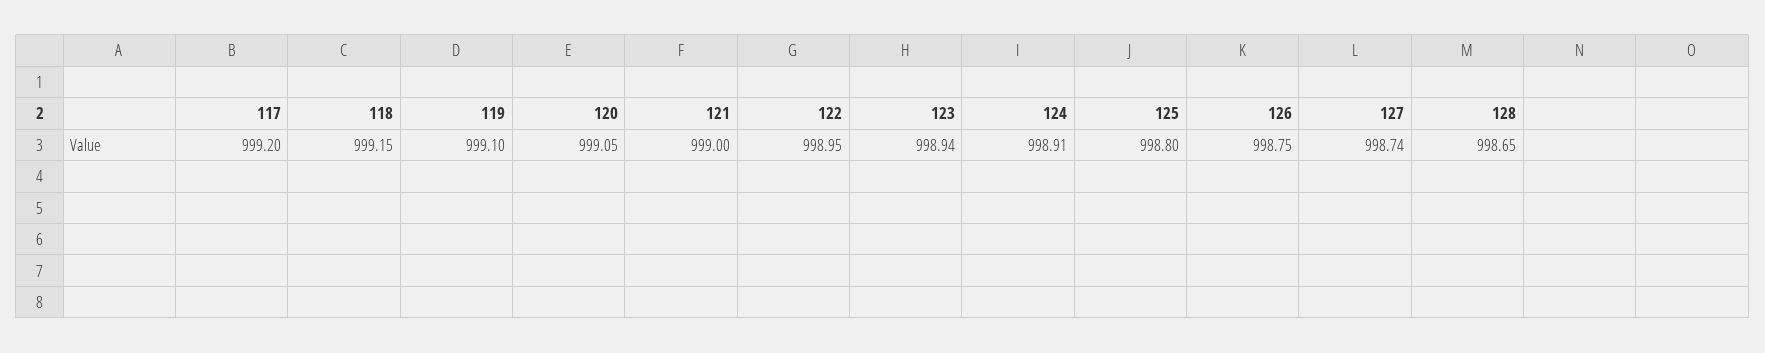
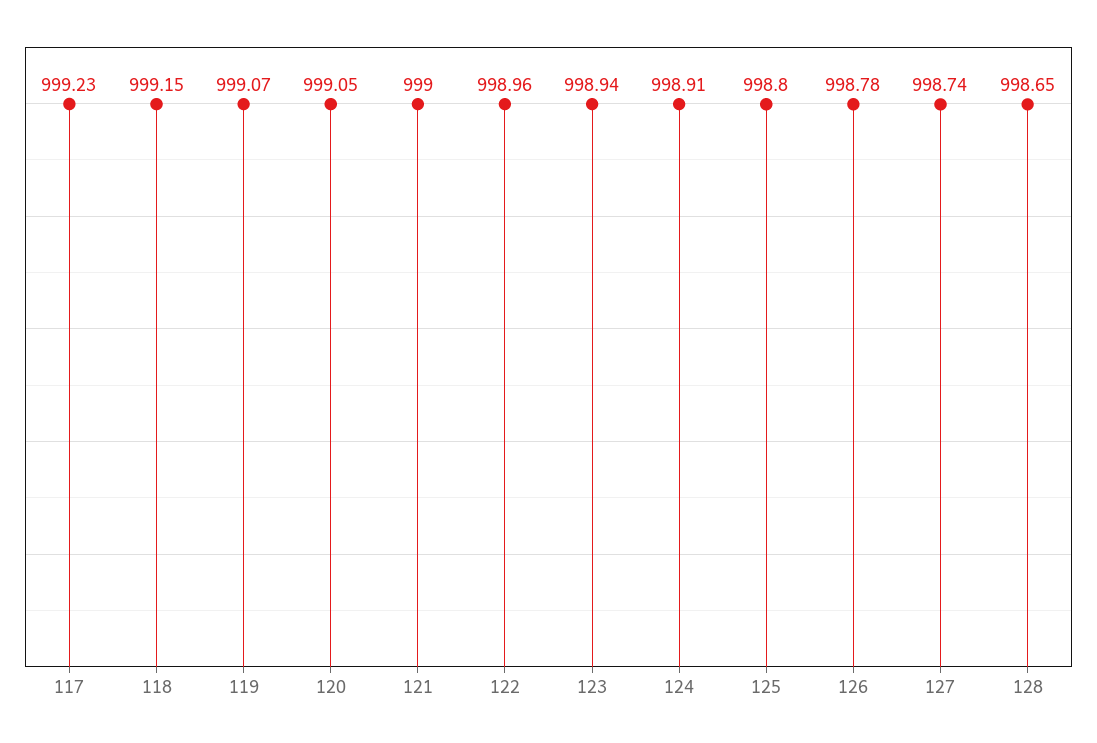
  {
-   "117": 999.2,
+   "117": 999.23,
    "118": 999.15,
-   "119": 999.1,
+   "119": 999.07,
    "120": 999.05,
    "121": 999,
-   "122": 998.95,
+   "122": 998.96,
    "123": 998.94,
    "124": 998.91,
    "125": 998.8,
-   "126": 998.75,
+   "126": 998.78,
    "127": 998.74,
    "128": 998.65
  }

